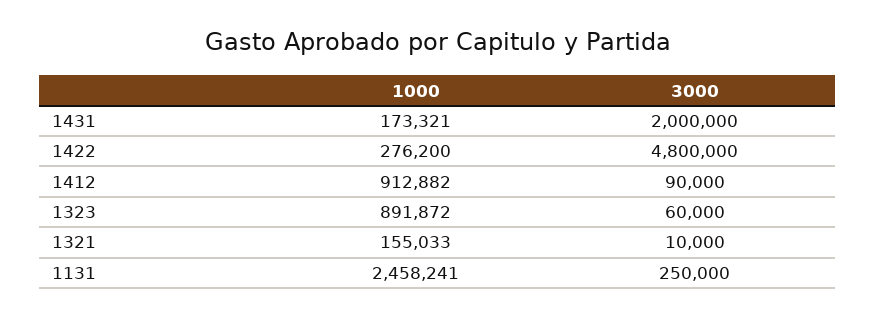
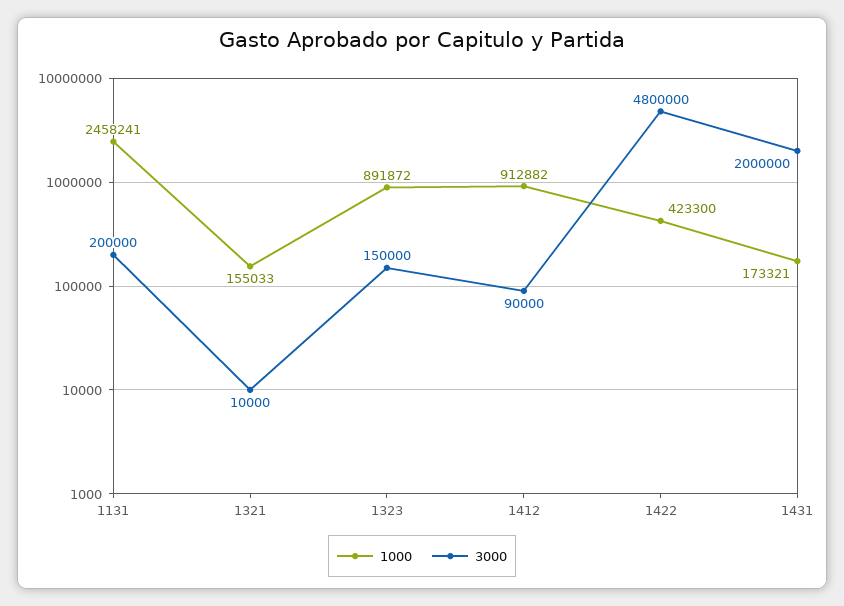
  {
    "1000": {
      "1431": 173321,
-     "1422": 276200,
+     "1422": 423300,
      "1412": 912882,
      "1323": 891872,
      "1321": 155033,
      "1131": 2458241
    },
    "3000": {
      "1431": 2000000,
      "1422": 4800000,
      "1412": 90000,
-     "1323": 60000,
+     "1323": 150000,
      "1321": 10000,
-     "1131": 250000
+     "1131": 200000
    }
  }

